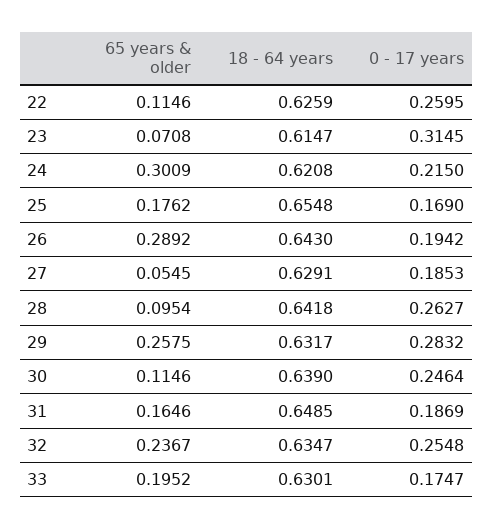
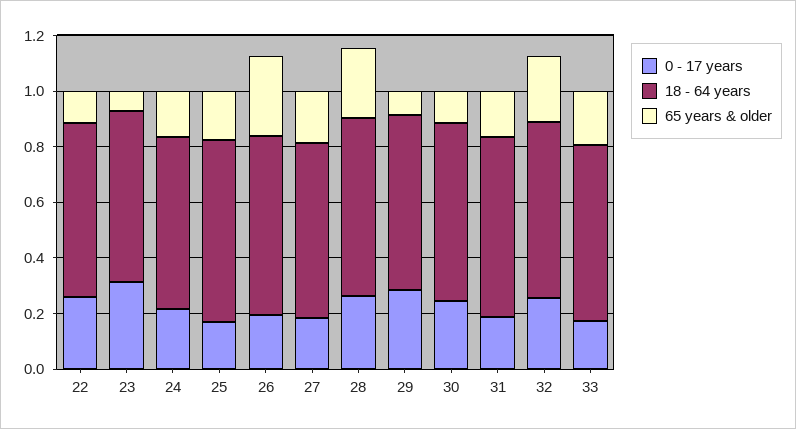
  {
    "65 years & older": {
      "22": 0.1146,
      "23": 0.0708,
-     "24": 0.3009,
+     "24": 0.15,
      "25": 0.1762,
      "26": 0.2892,
-     "27": 0.0545,
+     "27": 0.2,
-     "28": 0.0954,
+     "28": 0.25,
-     "29": 0.2575,
+     "29": 0.1,
      "30": 0.1146,
      "31": 0.1646,
      "32": 0.2367,
      "33": 0.1952
    },
    "18 - 64 years": {
      "22": 0.6259,
      "23": 0.6147,
      "24": 0.6208,
      "25": 0.6548,
      "26": 0.643,
      "27": 0.6291,
      "28": 0.6418,
      "29": 0.6317,
      "30": 0.639,
      "31": 0.6485,
      "32": 0.6347,
      "33": 0.6301
    },
    "0 - 17 years": {
      "22": 0.2595,
      "23": 0.3145,
      "24": 0.215,
      "25": 0.169,
      "26": 0.1942,
      "27": 0.1853,
      "28": 0.2627,
      "29": 0.2832,
      "30": 0.2464,
      "31": 0.1869,
      "32": 0.2548,
      "33": 0.1747
    }
  }

